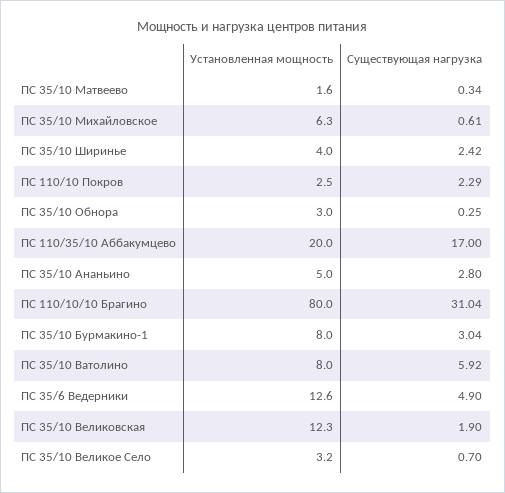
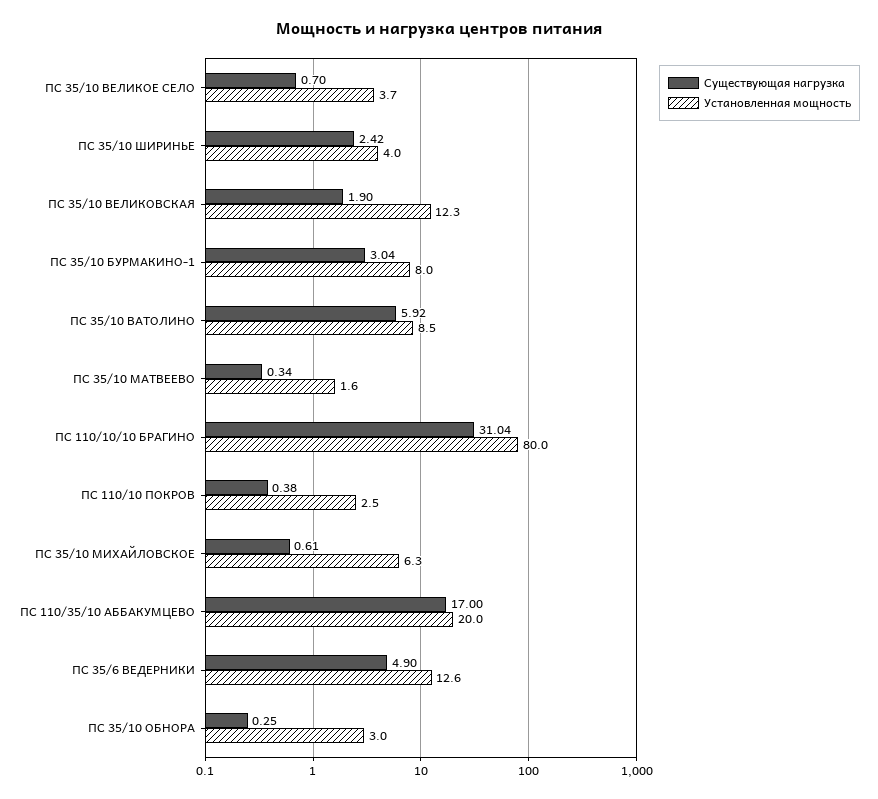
  {
    "Установленная мощность": {
      "ПС 35/10 Матвеево": 1.6,
      "ПС 35/10 Михайловское": 6.3,
      "ПС 35/10 Ширинье": 4,
      "ПС 110/10 Покров": 2.5,
      "ПС 35/10 Обнора": 3,
      "ПС 110/35/10 Аббакумцево": 20,
-     "ПС 35/10 Ананьино": 5,
      "ПС 110/10/10 Брагино": 80,
      "ПС 35/10 Бурмакино-1": 8,
-     "ПС 35/10 Ватолино": 8,
+     "ПС 35/10 Ватолино": 8.5,
      "ПС 35/6 Ведерники": 12.6,
      "ПС 35/10 Великовская": 12.3,
-     "ПС 35/10 Великое Село": 3.2
+     "ПС 35/10 Великое Село": 3.7
    },
    "Существующая нагрузка": {
      "ПС 35/10 Матвеево": 0.34,
      "ПС 35/10 Михайловское": 0.61,
      "ПС 35/10 Ширинье": 2.42,
-     "ПС 110/10 Покров": 2.29,
+     "ПС 110/10 Покров": 0.38,
      "ПС 35/10 Обнора": 0.25,
      "ПС 110/35/10 Аббакумцево": 17,
-     "ПС 35/10 Ананьино": 2.8,
      "ПС 110/10/10 Брагино": 31.04,
      "ПС 35/10 Бурмакино-1": 3.04,
      "ПС 35/10 Ватолино": 5.92,
      "ПС 35/6 Ведерники": 4.9,
      "ПС 35/10 Великовская": 1.9,
      "ПС 35/10 Великое Село": 0.7
    }
  }

